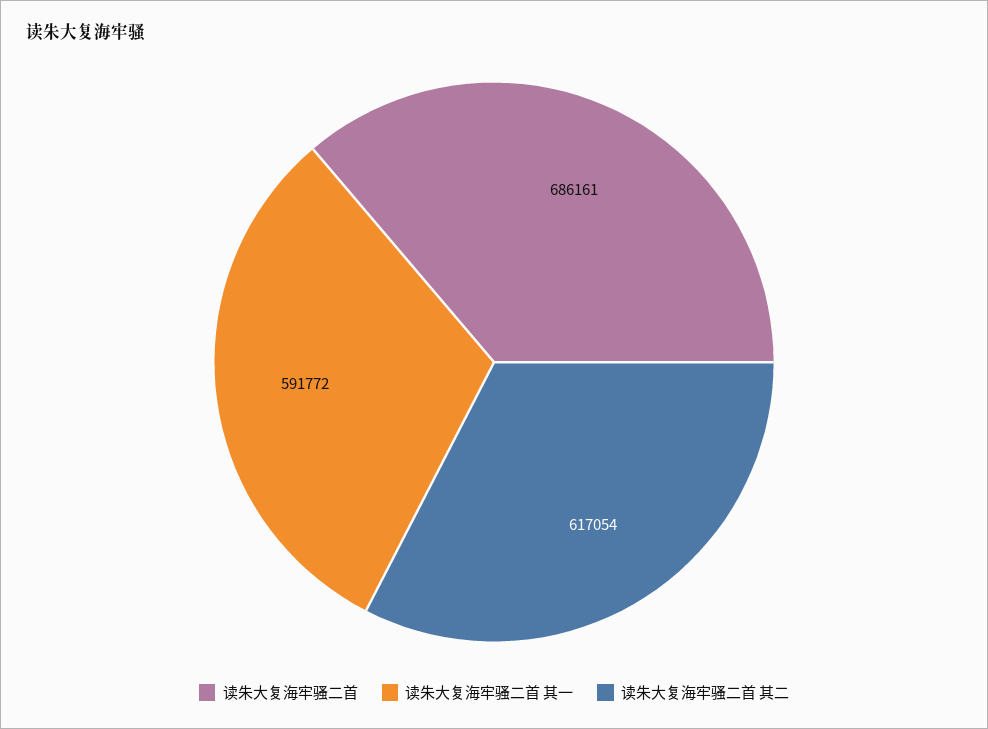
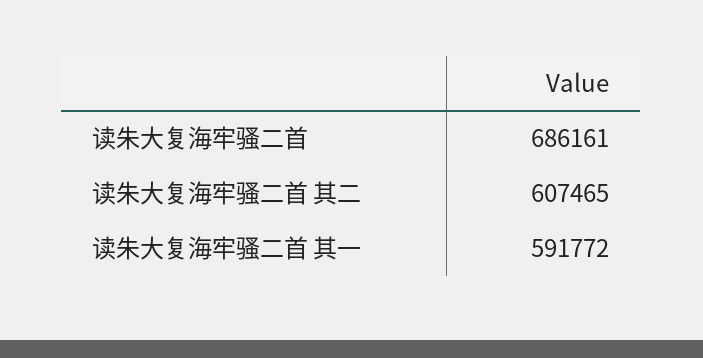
  {
    "读朱大复海牢骚二首": 686161,
    "读朱大复海牢骚二首 其一": 591772,
-   "读朱大复海牢骚二首 其二": 617054
+   "读朱大复海牢骚二首 其二": 607465
  }

